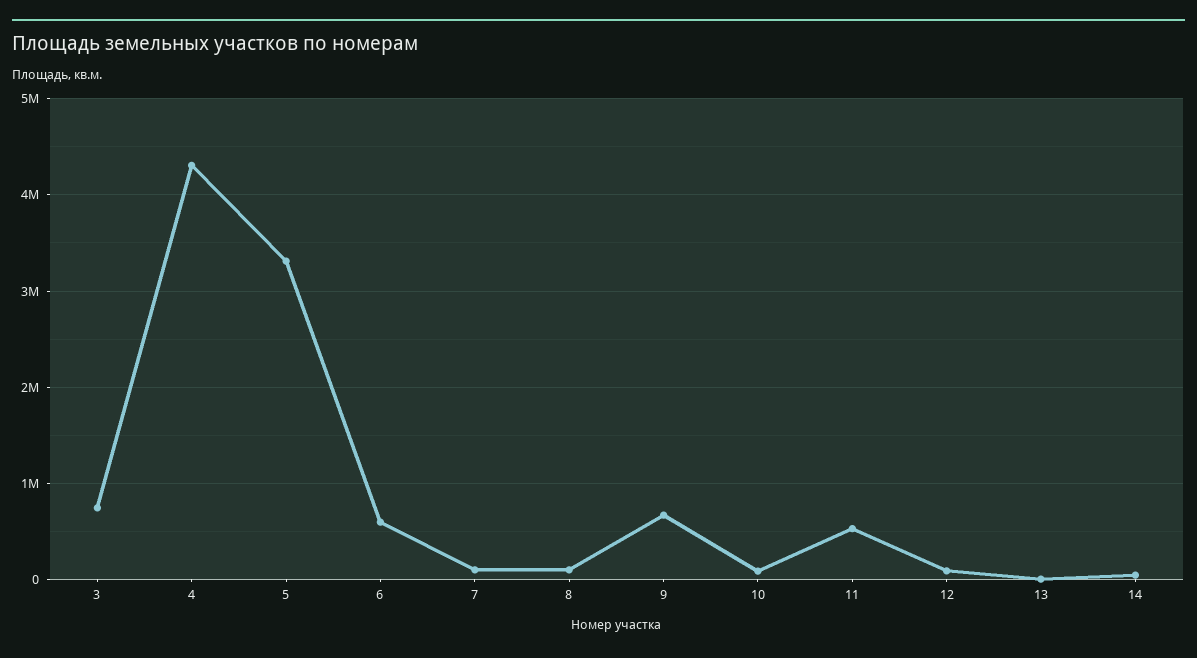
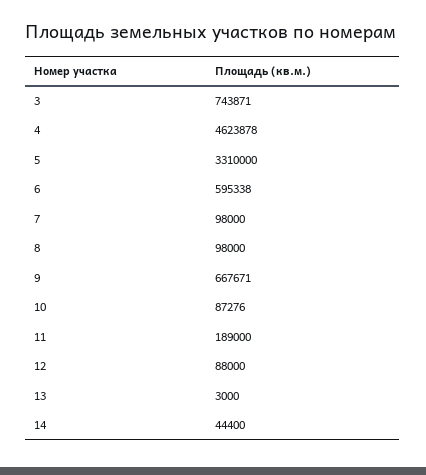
  {
    "3": 743871,
-   "4": 4300000,
+   "4": 4623878,
    "5": 3310000,
    "6": 595338,
    "7": 98000,
    "8": 98000,
    "9": 667671,
    "10": 87276,
-   "11": 500000,
+   "11": 189000,
    "12": 88000,
    "13": 3000,
    "14": 44400
  }

